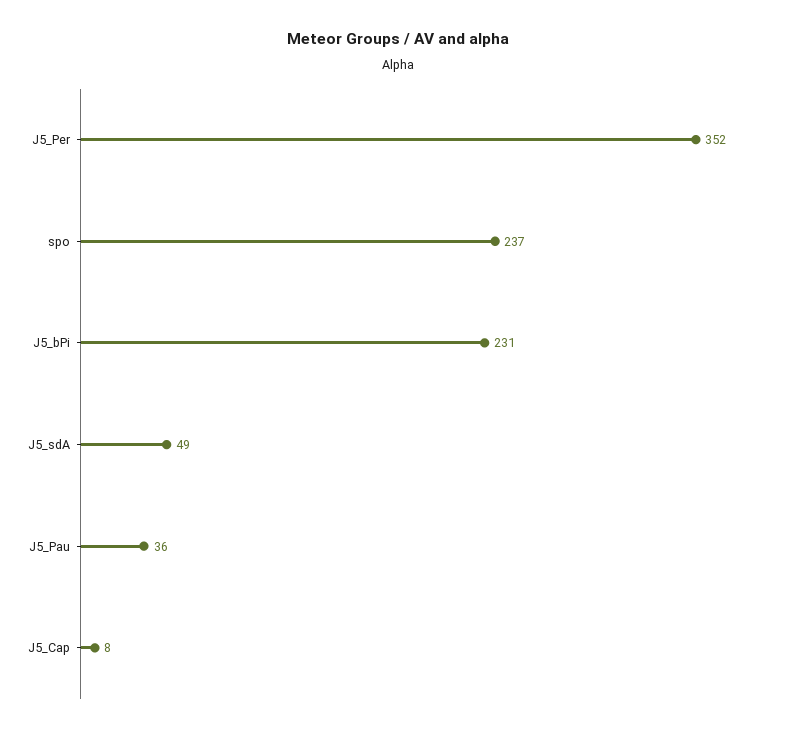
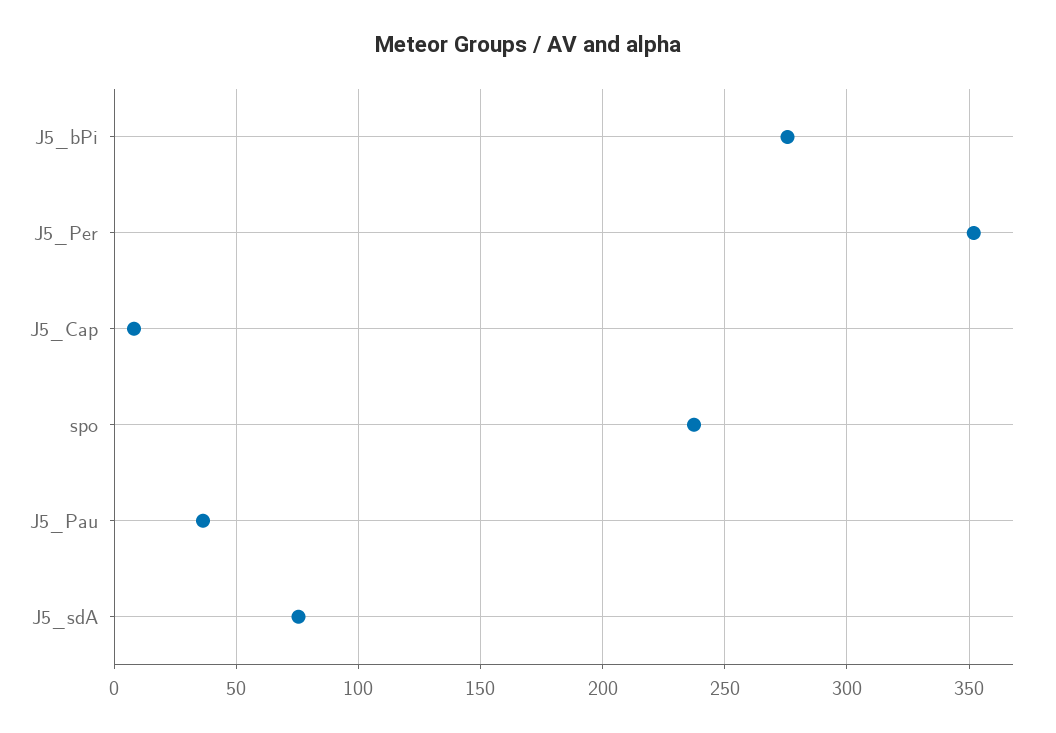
  {
    "J5_Per": 352,
    "spo": 237,
-   "J5_bPi": 231,
+   "J5_bPi": 275,
-   "J5_sdA": 49,
+   "J5_sdA": 75,
    "J5_Pau": 36,
    "J5_Cap": 8
  }

